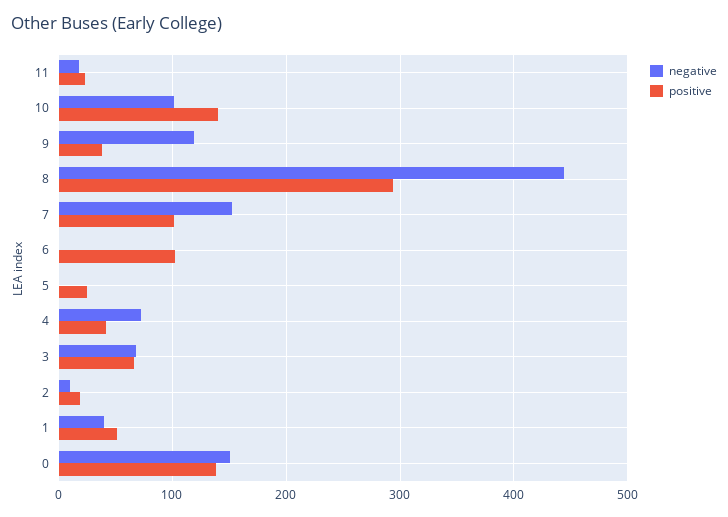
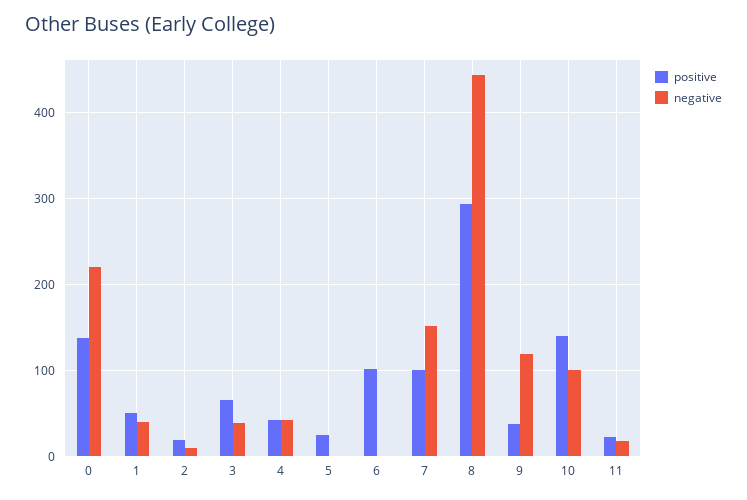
  {
    "negative": {
      "11": 20,
      "10": 100,
      "9": 120,
      "8": 440,
      "7": 150,
      "6": 0,
      "5": 0,
-     "4": 70,
+     "4": 40,
-     "3": 70,
+     "3": 40,
      "2": 10,
      "1": 40,
-     "0": 150
+     "0": 220
    },
    "positive": {
      "11": 20,
      "10": 140,
      "9": 40,
      "8": 290,
      "7": 100,
      "6": 100,
      "5": 30,
      "4": 40,
      "3": 70,
      "2": 20,
      "1": 50,
      "0": 140
    }
  }

